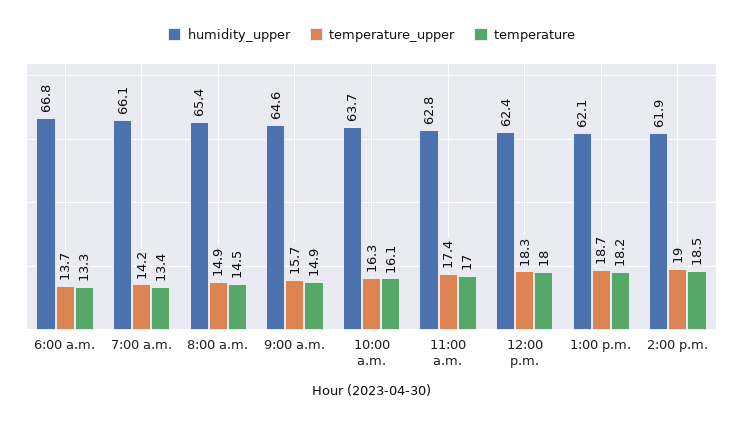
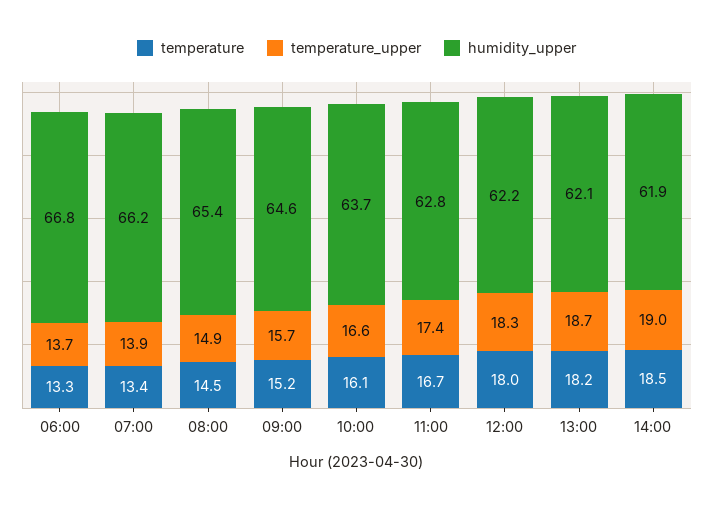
  {
    "humidity_upper": {
      "6:00 a.m.": 66.8,
-     "7:00 a.m.": 66.1,
+     "7:00 a.m.": 66.2,
      "8:00 a.m.": 65.4,
      "9:00 a.m.": 64.6,
      "10:00 a.m.": 63.7,
      "11:00 a.m.": 62.8,
-     "12:00 p.m.": 62.4,
+     "12:00 p.m.": 62.2,
      "1:00 p.m.": 62.1,
      "2:00 p.m.": 61.9
    },
    "temperature_upper": {
      "6:00 a.m.": 13.7,
-     "7:00 a.m.": 14.2,
+     "7:00 a.m.": 13.9,
      "8:00 a.m.": 14.9,
      "9:00 a.m.": 15.7,
-     "10:00 a.m.": 16.3,
+     "10:00 a.m.": 16.6,
      "11:00 a.m.": 17.4,
      "12:00 p.m.": 18.3,
      "1:00 p.m.": 18.7,
      "2:00 p.m.": 19
    },
    "temperature": {
      "6:00 a.m.": 13.3,
      "7:00 a.m.": 13.4,
      "8:00 a.m.": 14.5,
-     "9:00 a.m.": 14.9,
+     "9:00 a.m.": 15.2,
      "10:00 a.m.": 16.1,
-     "11:00 a.m.": 17,
+     "11:00 a.m.": 16.7,
      "12:00 p.m.": 18,
      "1:00 p.m.": 18.2,
      "2:00 p.m.": 18.5
    }
  }

